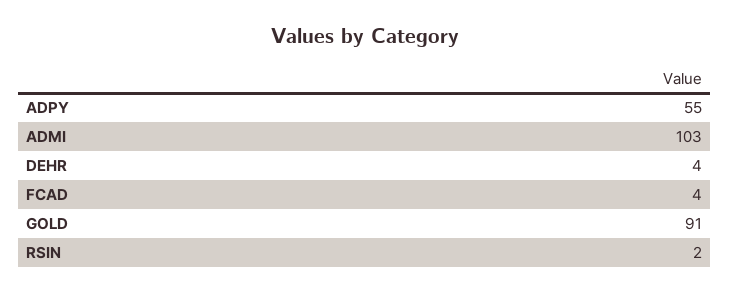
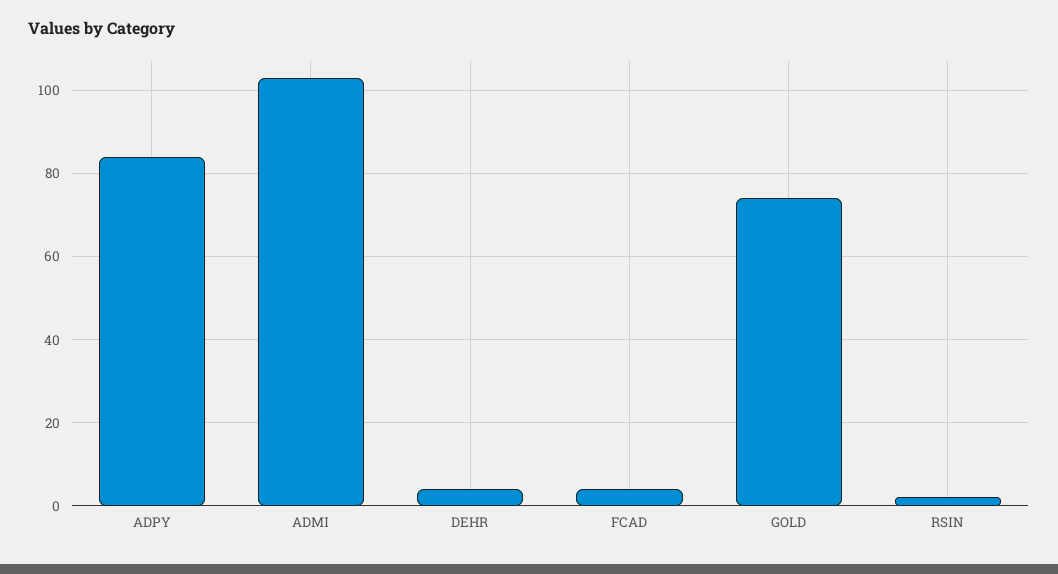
  {
-   "ADPY": 55,
+   "ADPY": 85,
    "ADMI": 103,
    "DEHR": 4,
    "FCAD": 4,
-   "GOLD": 91,
+   "GOLD": 75,
    "RSIN": 2
  }

